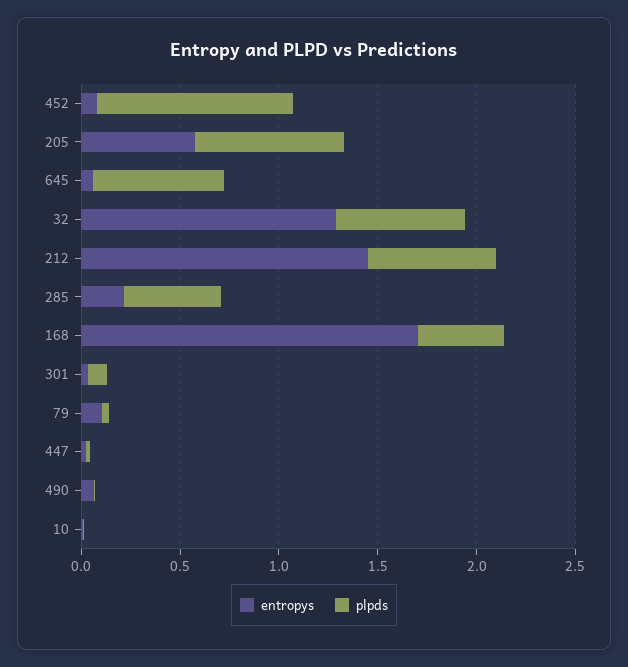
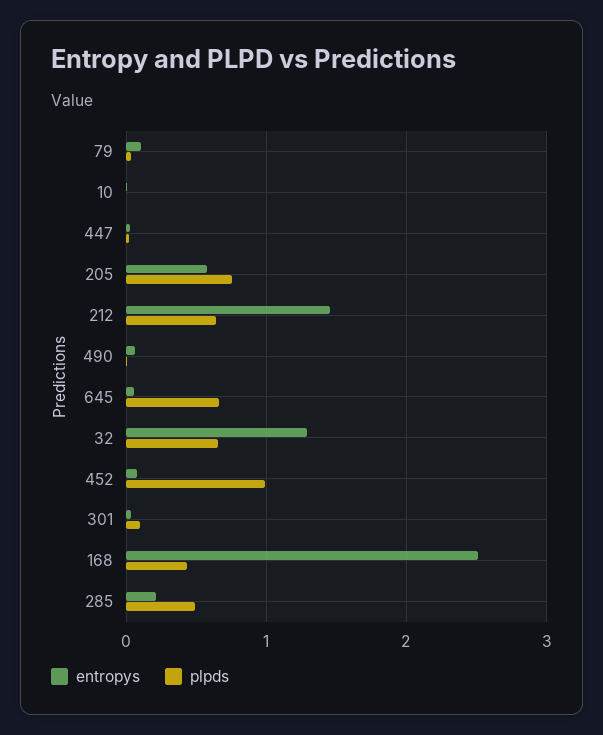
  {
    "entropys": {
      "452": 0.1,
      "205": 0.6,
      "645": 0.1,
      "32": 1.3,
      "212": 1.5,
      "285": 0.2,
-     "168": 1.7,
+     "168": 2.5,
      "301": 0,
      "79": 0.1,
      "447": 0,
      "490": 0.1,
      "10": 0
    },
    "plpds": {
      "452": 1,
      "205": 0.8,
      "645": 0.7,
      "32": 0.7,
      "212": 0.6,
      "285": 0.5,
      "168": 0.4,
      "301": 0.1,
      "79": 0,
      "447": 0,
      "490": 0,
      "10": 0
    }
  }

